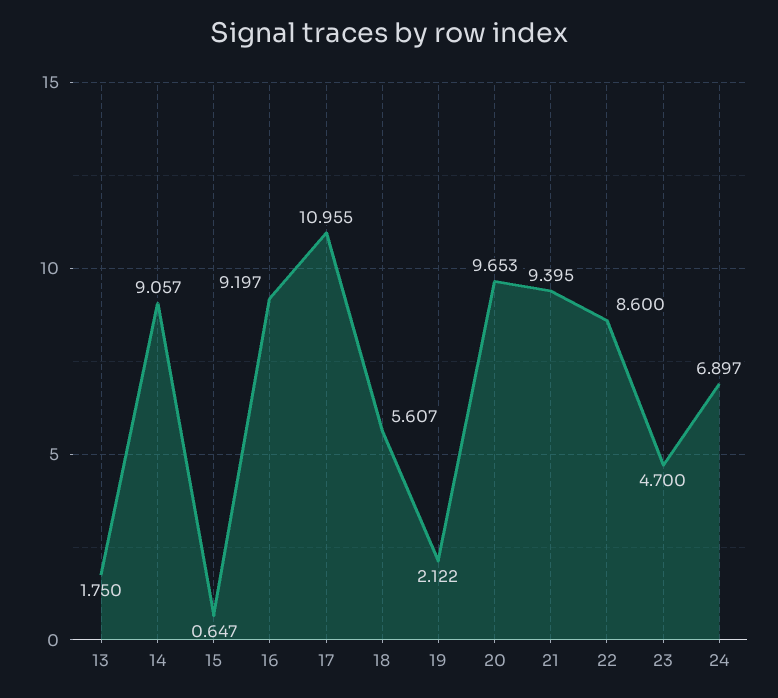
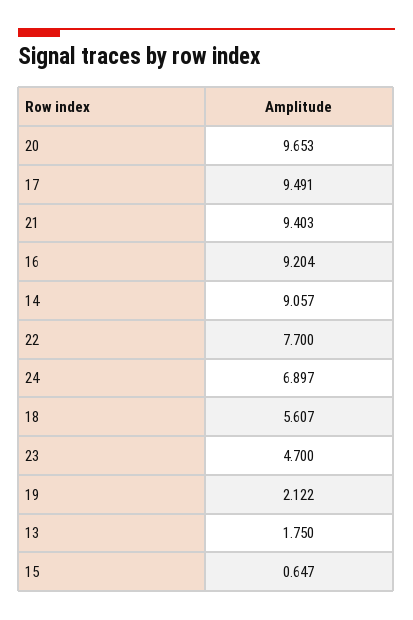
  {
    "13": 1.75,
    "14": 9.057,
    "15": 0.647,
-   "16": 9.197,
+   "16": 9.204,
-   "17": 10.955,
+   "17": 9.491,
    "18": 5.607,
    "19": 2.122,
    "20": 9.653,
-   "21": 9.395,
+   "21": 9.403,
-   "22": 8.6,
+   "22": 7.7,
    "23": 4.7,
    "24": 6.897
  }

